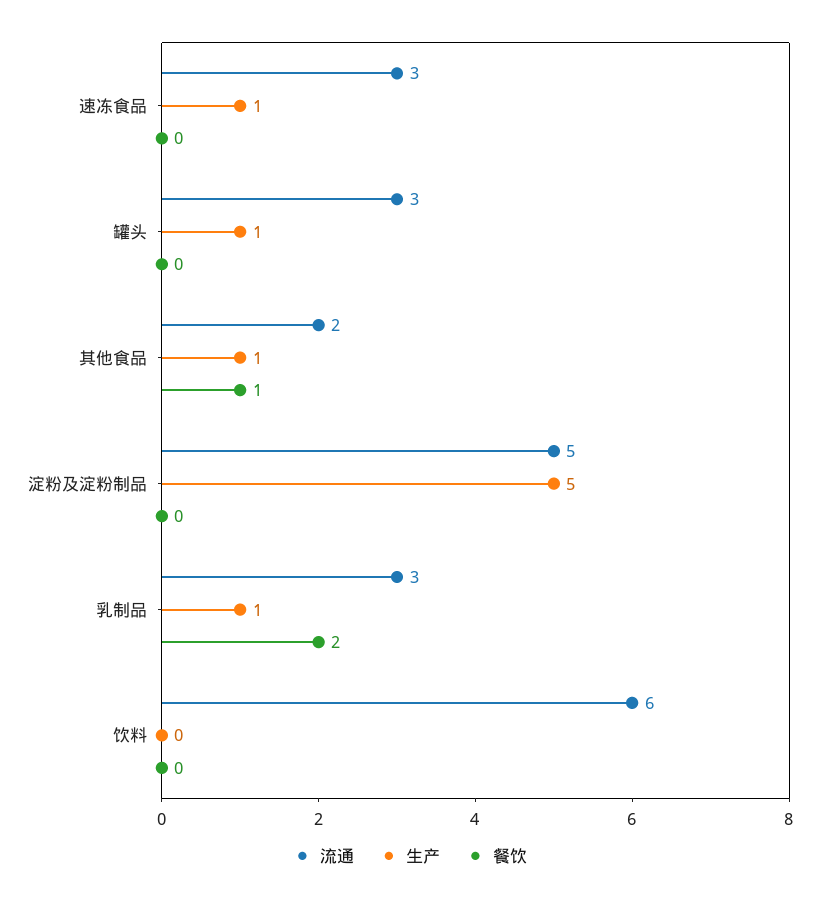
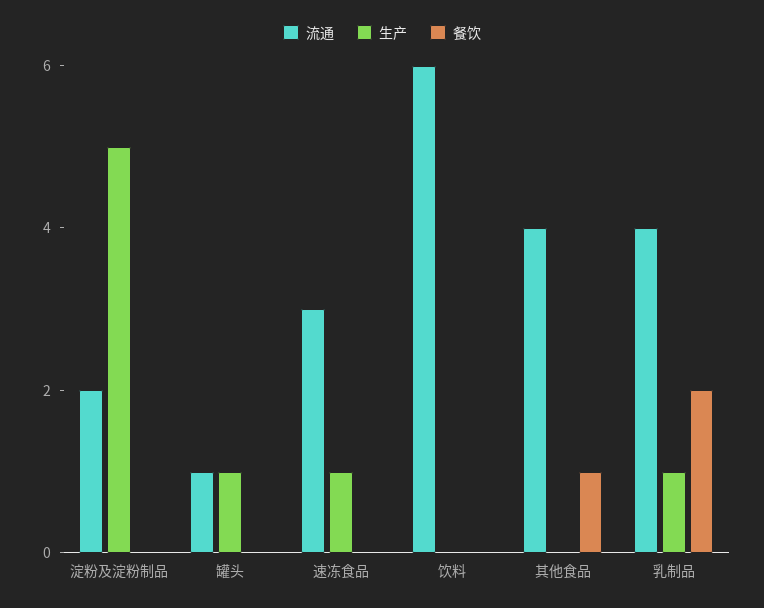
  {
    "流通": {
      "速冻食品": 3,
-     "罐头": 3,
+     "罐头": 1,
-     "其他食品": 2,
+     "其他食品": 4,
-     "淀粉及淀粉制品": 5,
+     "淀粉及淀粉制品": 2,
-     "乳制品": 3,
+     "乳制品": 4,
      "饮料": 6
    },
    "生产": {
      "速冻食品": 1,
      "罐头": 1,
-     "其他食品": 1,
+     "其他食品": 0,
      "淀粉及淀粉制品": 5,
      "乳制品": 1,
      "饮料": 0
    },
    "餐饮": {
      "速冻食品": 0,
      "罐头": 0,
      "其他食品": 1,
      "淀粉及淀粉制品": 0,
      "乳制品": 2,
      "饮料": 0
    }
  }

